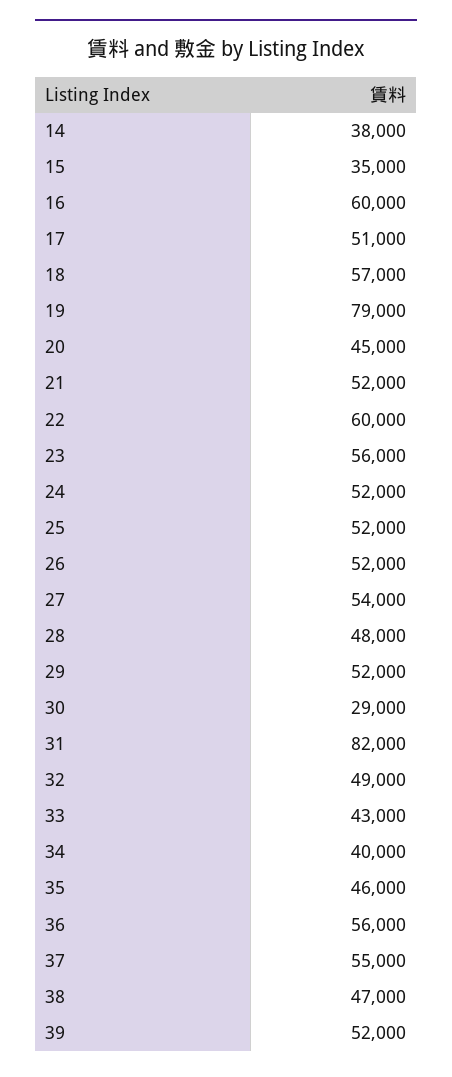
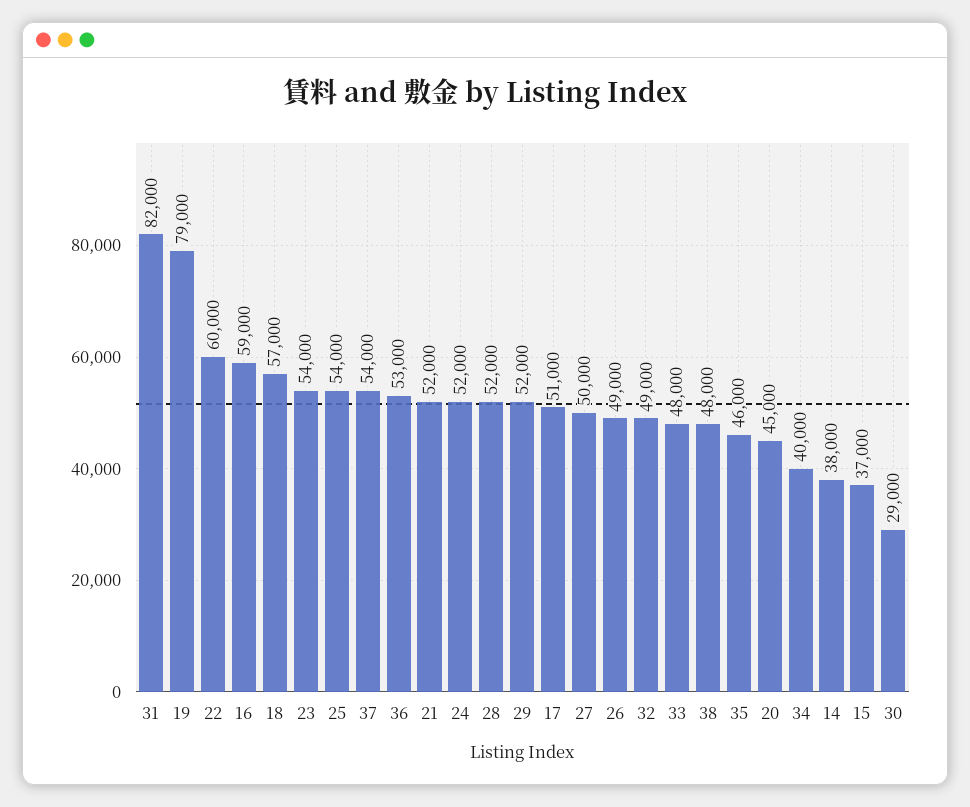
  {
    "14": 38000,
-   "15": 35000,
+   "15": 37000,
-   "16": 60000,
+   "16": 59000,
    "17": 51000,
    "18": 57000,
    "19": 79000,
    "20": 45000,
    "21": 52000,
    "22": 60000,
-   "23": 56000,
+   "23": 54000,
    "24": 52000,
-   "25": 52000,
+   "25": 54000,
-   "26": 52000,
+   "26": 49000,
-   "27": 54000,
+   "27": 50000,
-   "28": 48000,
+   "28": 52000,
    "29": 52000,
    "30": 29000,
    "31": 82000,
    "32": 49000,
-   "33": 43000,
+   "33": 48000,
    "34": 40000,
    "35": 46000,
-   "36": 56000,
+   "36": 53000,
-   "37": 55000,
+   "37": 54000,
-   "38": 47000,
+   "38": 48000
-   "39": 52000
  }

